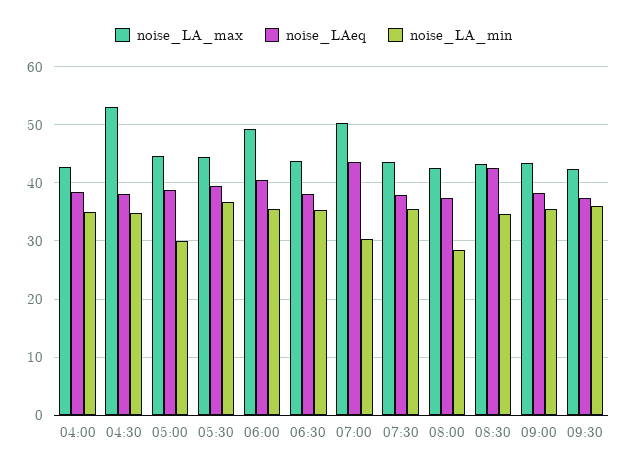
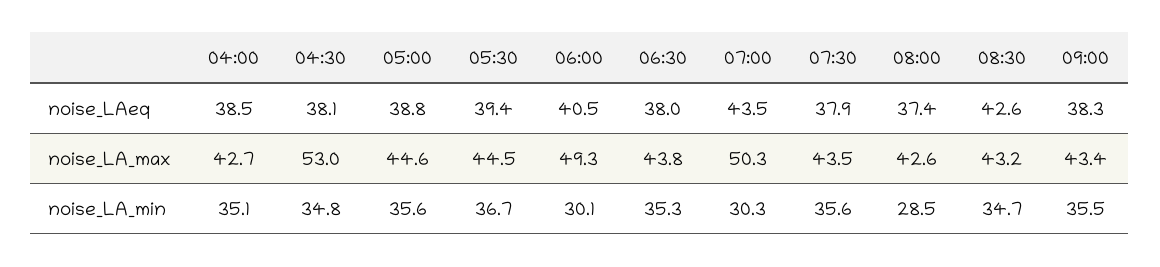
  {
    "noise_LA_max": {
      "04:00": 42.7,
      "04:30": 53,
      "05:00": 44.6,
      "05:30": 44.5,
      "06:00": 49.3,
      "06:30": 43.8,
      "07:00": 50.3,
      "07:30": 43.5,
      "08:00": 42.6,
      "08:30": 43.2,
-     "09:00": 43.4,
+     "09:00": 43.4
-     "09:30": 42
    },
    "noise_LAeq": {
      "04:00": 38.5,
      "04:30": 38.1,
      "05:00": 38.8,
      "05:30": 39.4,
      "06:00": 40.5,
      "06:30": 38,
      "07:00": 43.5,
      "07:30": 37.9,
      "08:00": 37.4,
      "08:30": 42.6,
-     "09:00": 38.3,
+     "09:00": 38.3
-     "09:30": 38
    },
    "noise_LA_min": {
      "04:00": 35.1,
      "04:30": 34.8,
-     "05:00": 30,
+     "05:00": 35.6,
      "05:30": 36.7,
-     "06:00": 36,
+     "06:00": 30.1,
      "06:30": 35.3,
      "07:00": 30.3,
      "07:30": 35.6,
      "08:00": 28.5,
      "08:30": 34.7,
-     "09:00": 35.5,
+     "09:00": 35.5
-     "09:30": 36
    }
  }

